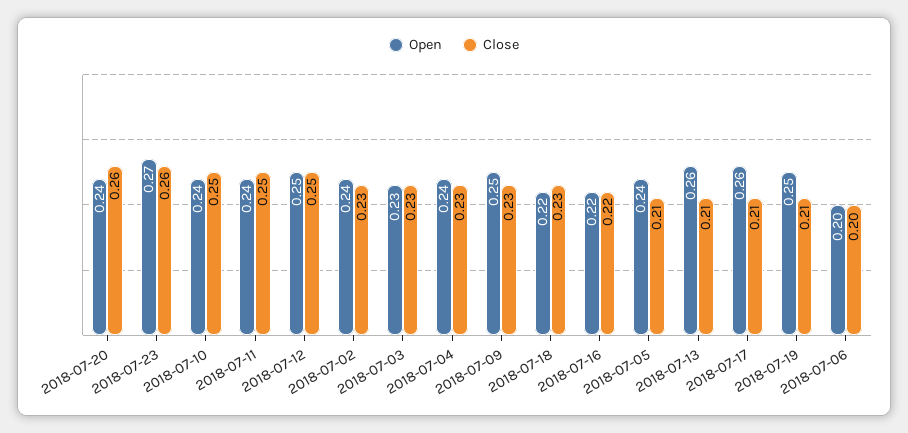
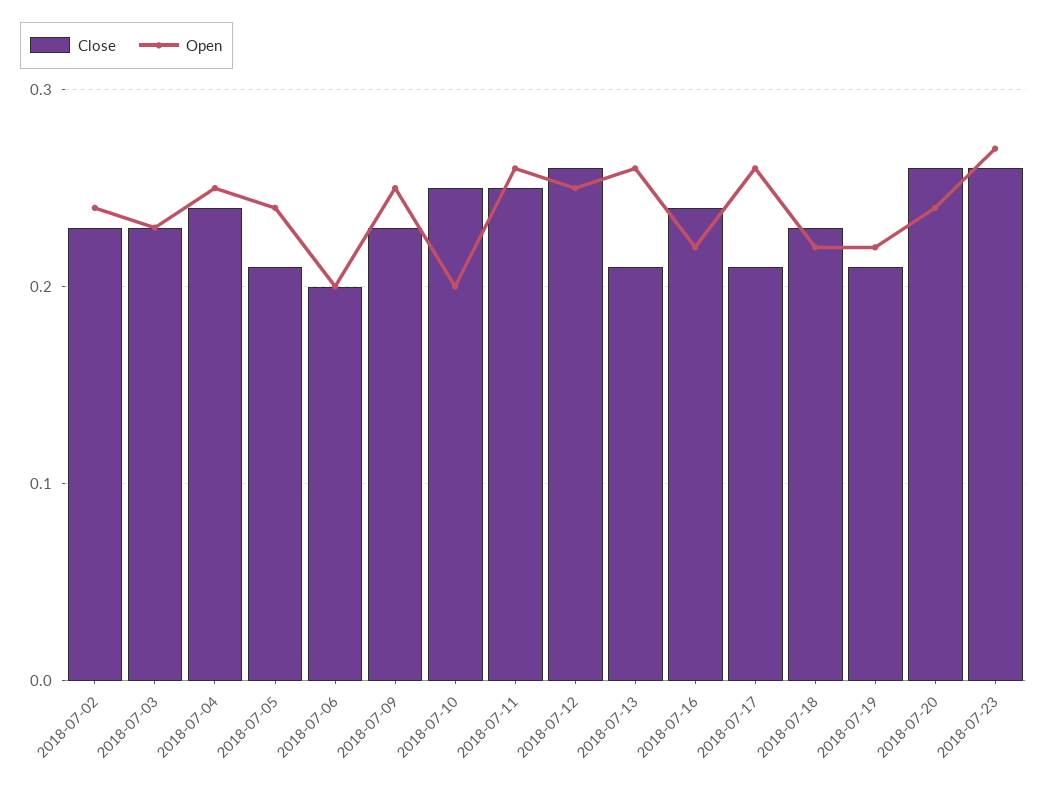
  {
    "Open": {
      "2018-07-20": 0.24,
      "2018-07-23": 0.27,
-     "2018-07-10": 0.24,
+     "2018-07-10": 0.2,
-     "2018-07-11": 0.24,
+     "2018-07-11": 0.26,
      "2018-07-12": 0.25,
      "2018-07-02": 0.24,
      "2018-07-03": 0.23,
-     "2018-07-04": 0.24,
+     "2018-07-04": 0.25,
      "2018-07-09": 0.25,
      "2018-07-18": 0.22,
      "2018-07-16": 0.22,
      "2018-07-05": 0.24,
      "2018-07-13": 0.26,
      "2018-07-17": 0.26,
-     "2018-07-19": 0.25,
+     "2018-07-19": 0.22,
      "2018-07-06": 0.2
    },
    "Close": {
      "2018-07-20": 0.26,
      "2018-07-23": 0.26,
      "2018-07-10": 0.25,
      "2018-07-11": 0.25,
-     "2018-07-12": 0.25,
+     "2018-07-12": 0.26,
      "2018-07-02": 0.23,
      "2018-07-03": 0.23,
-     "2018-07-04": 0.23,
+     "2018-07-04": 0.24,
      "2018-07-09": 0.23,
      "2018-07-18": 0.23,
-     "2018-07-16": 0.22,
+     "2018-07-16": 0.24,
      "2018-07-05": 0.21,
      "2018-07-13": 0.21,
      "2018-07-17": 0.21,
      "2018-07-19": 0.21,
      "2018-07-06": 0.2
    }
  }

